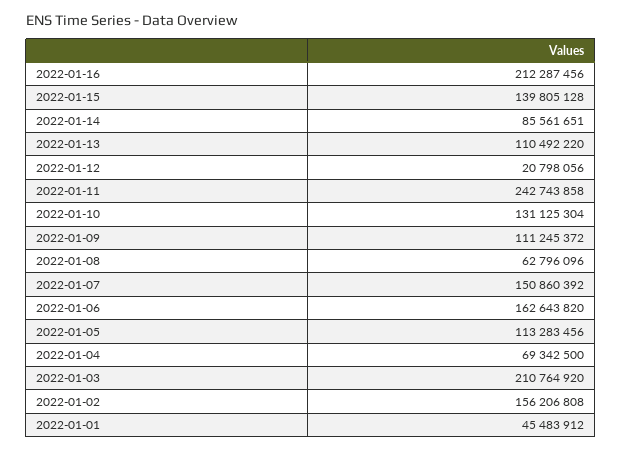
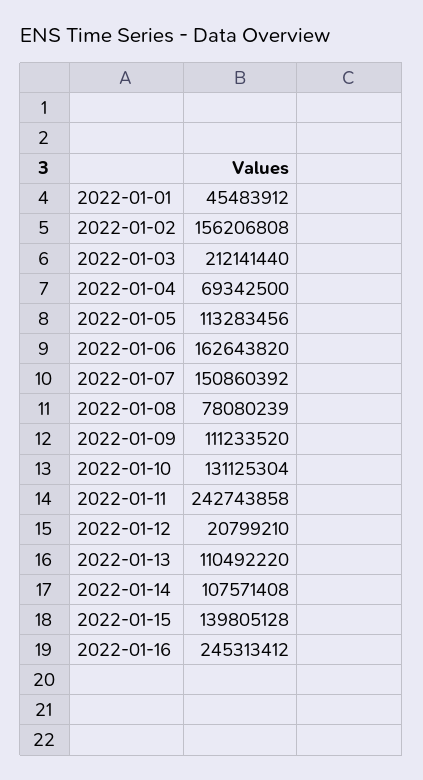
  {
-   "2022-01-16": 212287456,
+   "2022-01-16": 245313412,
    "2022-01-15": 139805128,
-   "2022-01-14": 85561651,
+   "2022-01-14": 107571408,
    "2022-01-13": 110492220,
-   "2022-01-12": 20798056,
+   "2022-01-12": 20799210,
    "2022-01-11": 242743858,
    "2022-01-10": 131125304,
-   "2022-01-09": 111245372,
+   "2022-01-09": 111233520,
-   "2022-01-08": 62796096,
+   "2022-01-08": 78080239,
    "2022-01-07": 150860392,
    "2022-01-06": 162643820,
    "2022-01-05": 113283456,
    "2022-01-04": 69342500,
-   "2022-01-03": 210764920,
+   "2022-01-03": 212141440,
    "2022-01-02": 156206808,
    "2022-01-01": 45483912
  }

